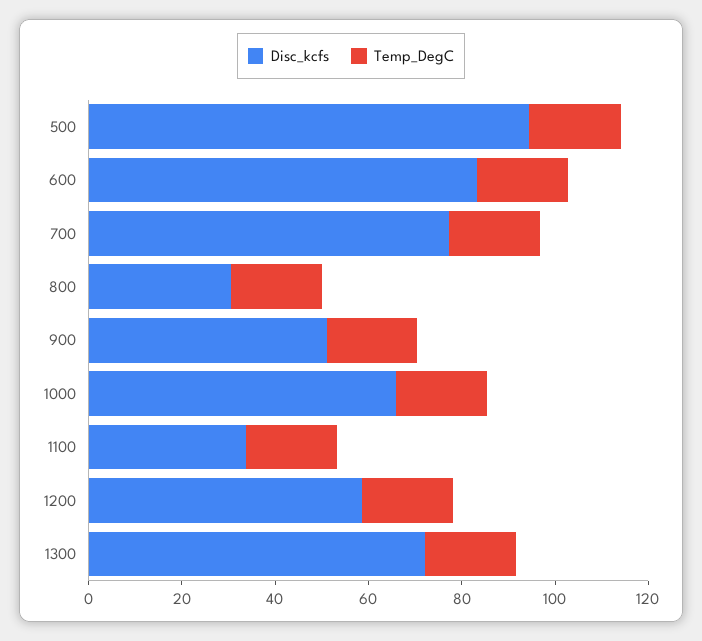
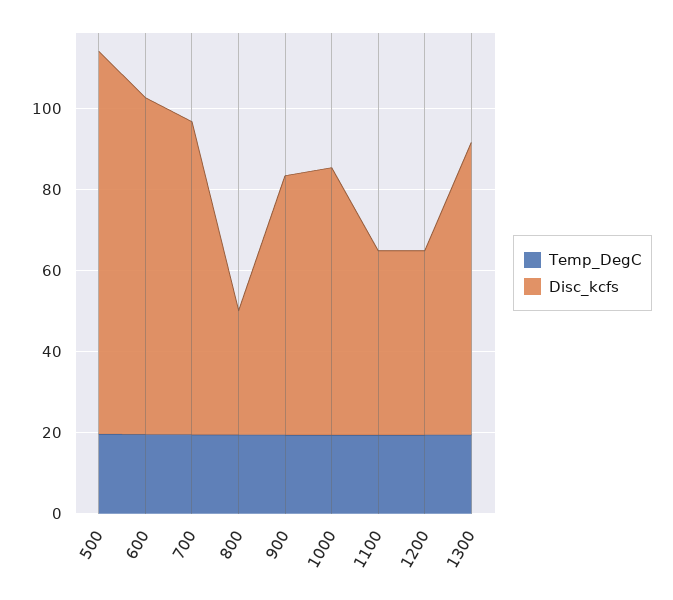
  {
    "Disc_kcfs": {
      "500": 95,
      "600": 85,
      "700": 75,
      "800": 30,
-     "900": 50,
+     "900": 65,
      "1000": 65,
-     "1100": 35,
+     "1100": 45,
-     "1200": 60,
+     "1200": 45,
      "1300": 70
    },
    "Temp_DegC": {
      "500": 20,
      "600": 20,
      "700": 20,
      "800": 20,
      "900": 20,
      "1000": 20,
      "1100": 20,
      "1200": 20,
      "1300": 20
    }
  }

